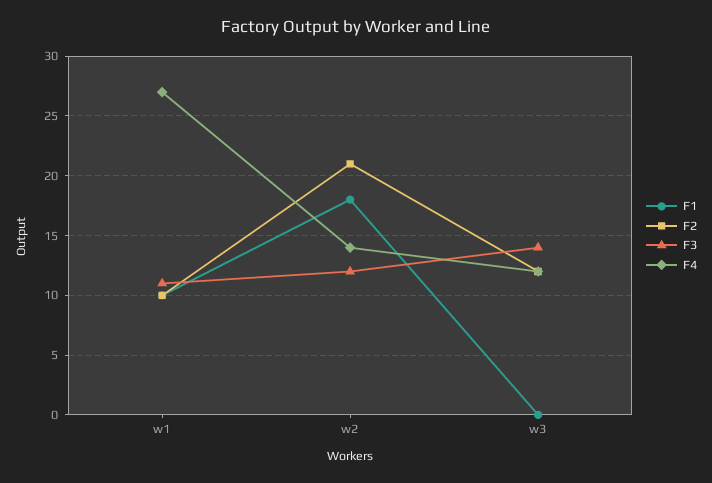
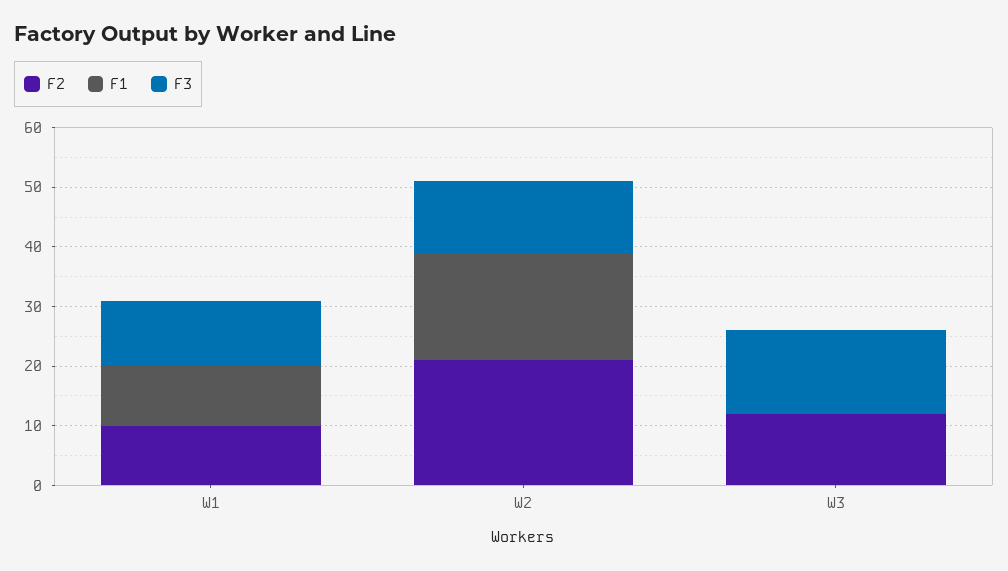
  {
    "F1": {
      "w1": 10,
      "w2": 18,
      "w3": 0
    },
    "F2": {
      "w1": 10,
      "w2": 21,
      "w3": 12
    },
    "F3": {
      "w1": 11,
      "w2": 12,
      "w3": 14
-   },
+   }
-   "F4": {
-     "w1": 27,
-     "w2": 14,
-     "w3": 12
-   }
  }

